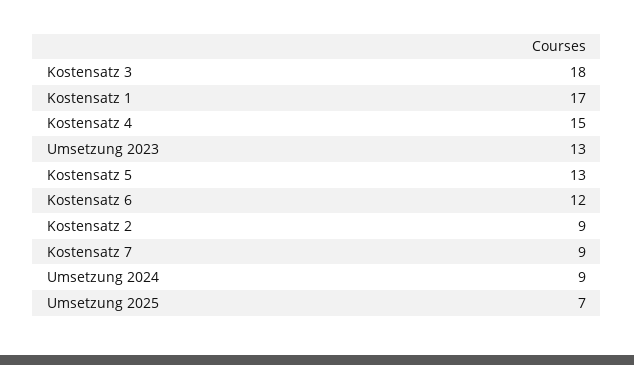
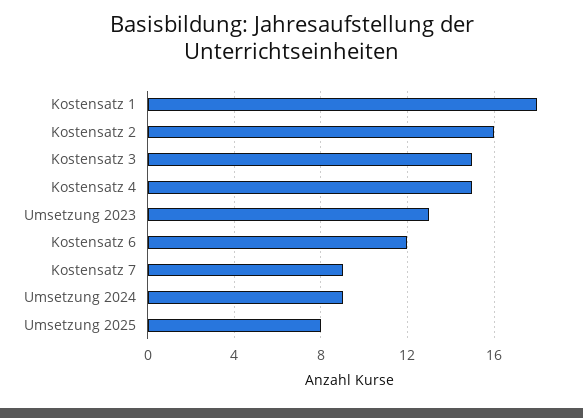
  {
-   "Kostensatz 3": 18,
+   "Kostensatz 3": 15,
-   "Kostensatz 1": 17,
+   "Kostensatz 1": 18,
    "Kostensatz 4": 15,
    "Umsetzung 2023": 13,
-   "Kostensatz 5": 13,
    "Kostensatz 6": 12,
-   "Kostensatz 2": 9,
+   "Kostensatz 2": 16,
    "Kostensatz 7": 9,
    "Umsetzung 2024": 9,
-   "Umsetzung 2025": 7
+   "Umsetzung 2025": 8
  }

